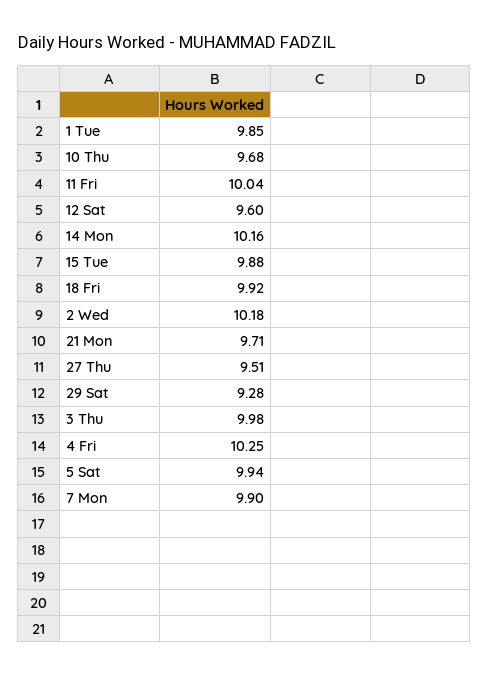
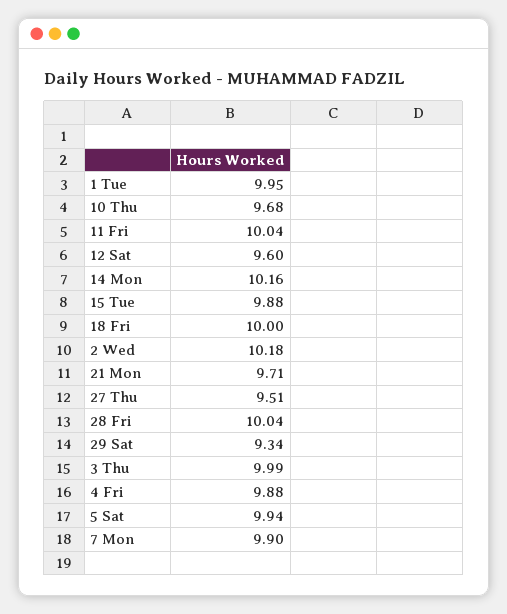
  {
-   "1 Tue": 9.85,
+   "1 Tue": 9.95,
    "10 Thu": 9.68,
    "11 Fri": 10.04,
    "12 Sat": 9.6,
    "14 Mon": 10.16,
    "15 Tue": 9.88,
-   "18 Fri": 9.92,
+   "18 Fri": 10,
    "2 Wed": 10.18,
    "21 Mon": 9.71,
    "27 Thu": 9.51,
-   "29 Sat": 9.28,
+   "29 Sat": 9.34,
-   "3 Thu": 9.98,
+   "3 Thu": 9.99,
-   "4 Fri": 10.25,
+   "4 Fri": 9.88,
    "5 Sat": 9.94,
-   "7 Mon": 9.9
+   "7 Mon": 9.9,
+   "28 Fri": 10.04
  }

